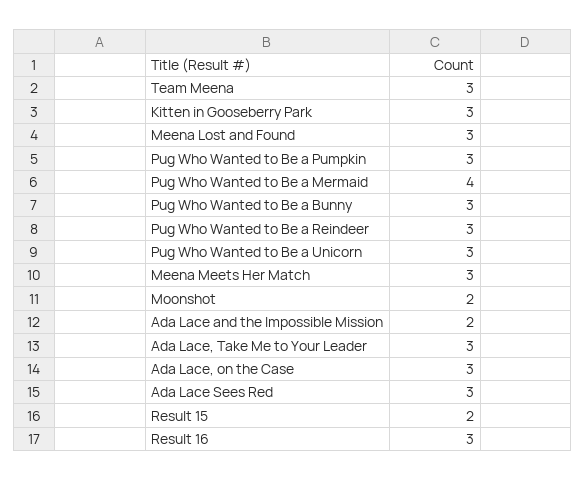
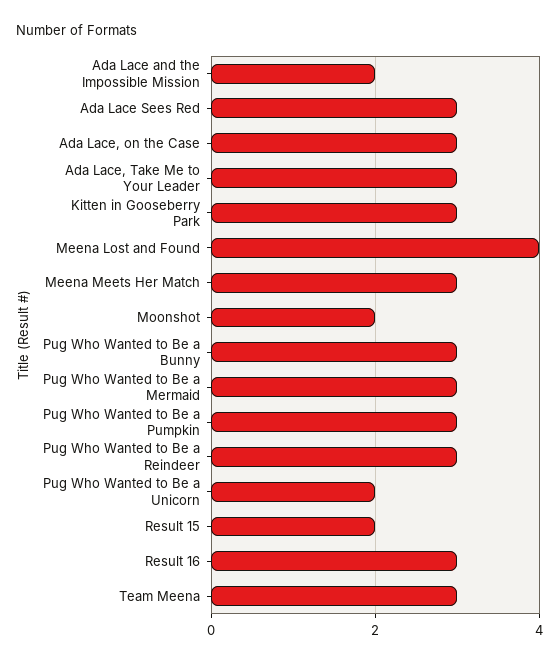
  {
    "Team Meena": 3,
    "Kitten in Gooseberry Park": 3,
-   "Meena Lost and Found": 3,
+   "Meena Lost and Found": 4,
    "Pug Who Wanted to Be a Pumpkin": 3,
-   "Pug Who Wanted to Be a Mermaid": 4,
+   "Pug Who Wanted to Be a Mermaid": 3,
    "Pug Who Wanted to Be a Bunny": 3,
    "Pug Who Wanted to Be a Reindeer": 3,
-   "Pug Who Wanted to Be a Unicorn": 3,
+   "Pug Who Wanted to Be a Unicorn": 2,
    "Meena Meets Her Match": 3,
    "Moonshot": 2,
    "Ada Lace and the Impossible Mission": 2,
    "Ada Lace, Take Me to Your Leader": 3,
    "Ada Lace, on the Case": 3,
    "Ada Lace Sees Red": 3,
    "Result 15": 2,
    "Result 16": 3
  }

